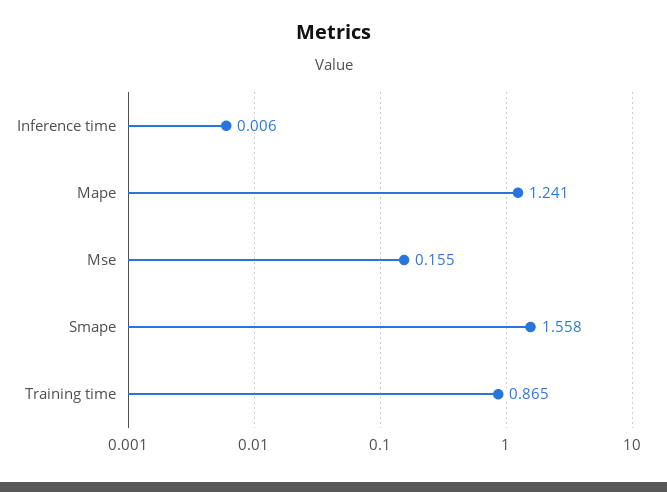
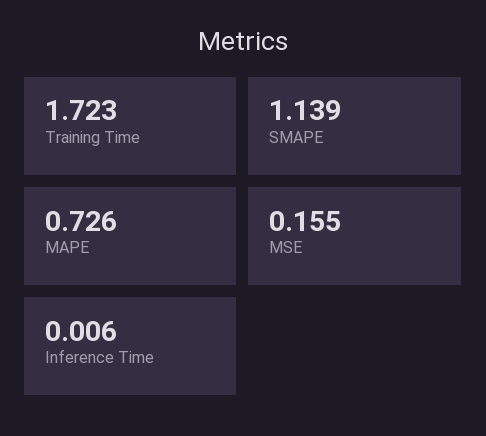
  {
    "Inference time": 0.006,
-   "Mape": 1.241,
+   "Mape": 0.726,
    "Mse": 0.155,
-   "Smape": 1.558,
+   "Smape": 1.139,
-   "Training time": 0.865
+   "Training time": 1.723
  }

